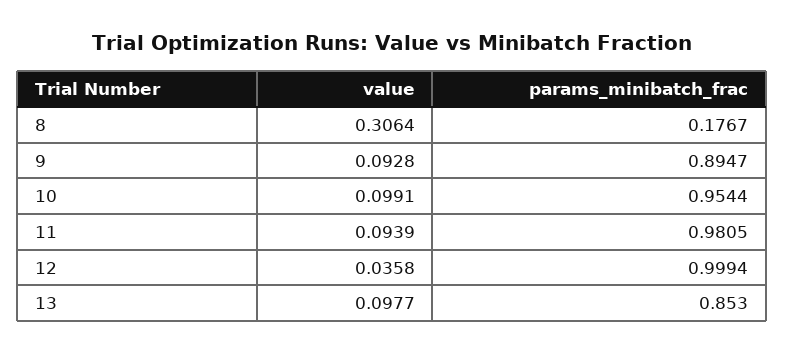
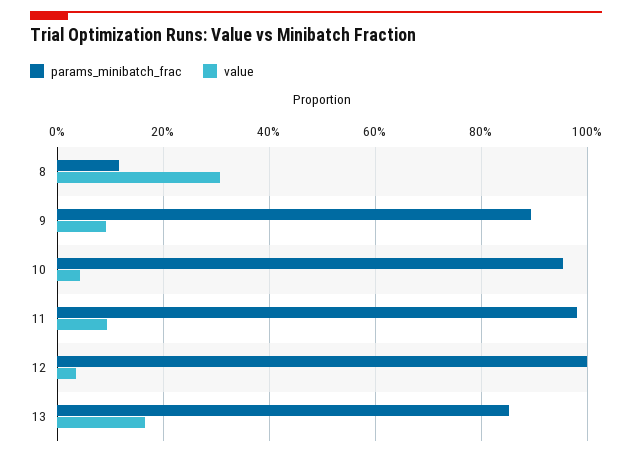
  {
    "value": {
      "8": 0.3064,
      "9": 0.0928,
-     "10": 0.0991,
+     "10": 0.04,
      "11": 0.0939,
      "12": 0.0358,
-     "13": 0.0977
+     "13": 0.16
    },
    "params_minibatch_frac": {
-     "8": 0.1767,
+     "8": 0.12,
      "9": 0.8947,
      "10": 0.9544,
      "11": 0.9805,
      "12": 0.9994,
      "13": 0.853
    }
  }

